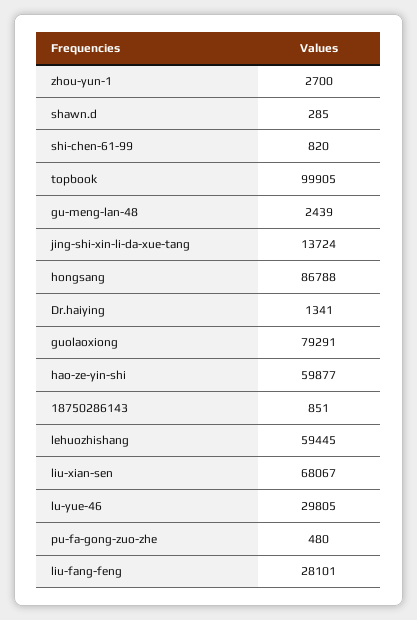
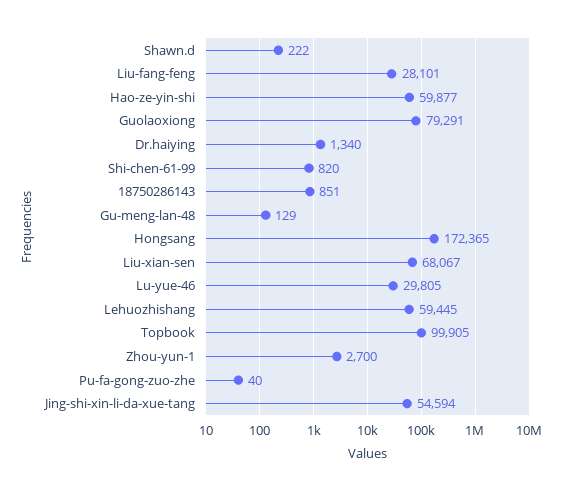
  {
    "zhou-yun-1": 2700,
-   "shawn.d": 285,
+   "shawn.d": 222,
    "shi-chen-61-99": 820,
    "topbook": 99905,
-   "gu-meng-lan-48": 2439,
+   "gu-meng-lan-48": 129,
-   "jing-shi-xin-li-da-xue-tang": 13724,
+   "jing-shi-xin-li-da-xue-tang": 54594,
-   "hongsang": 86788,
+   "hongsang": 172365,
-   "Dr.haiying": 1341,
+   "Dr.haiying": 1340,
    "guolaoxiong": 79291,
    "hao-ze-yin-shi": 59877,
    "18750286143": 851,
    "lehuozhishang": 59445,
    "liu-xian-sen": 68067,
    "lu-yue-46": 29805,
-   "pu-fa-gong-zuo-zhe": 480,
+   "pu-fa-gong-zuo-zhe": 40,
    "liu-fang-feng": 28101
  }

